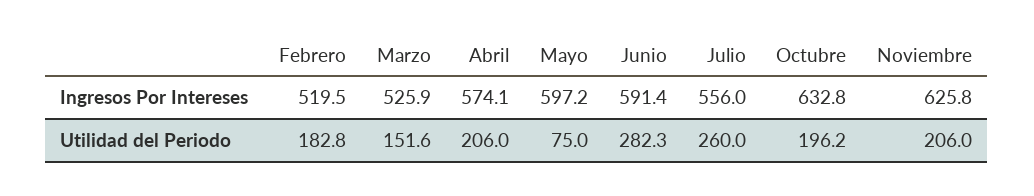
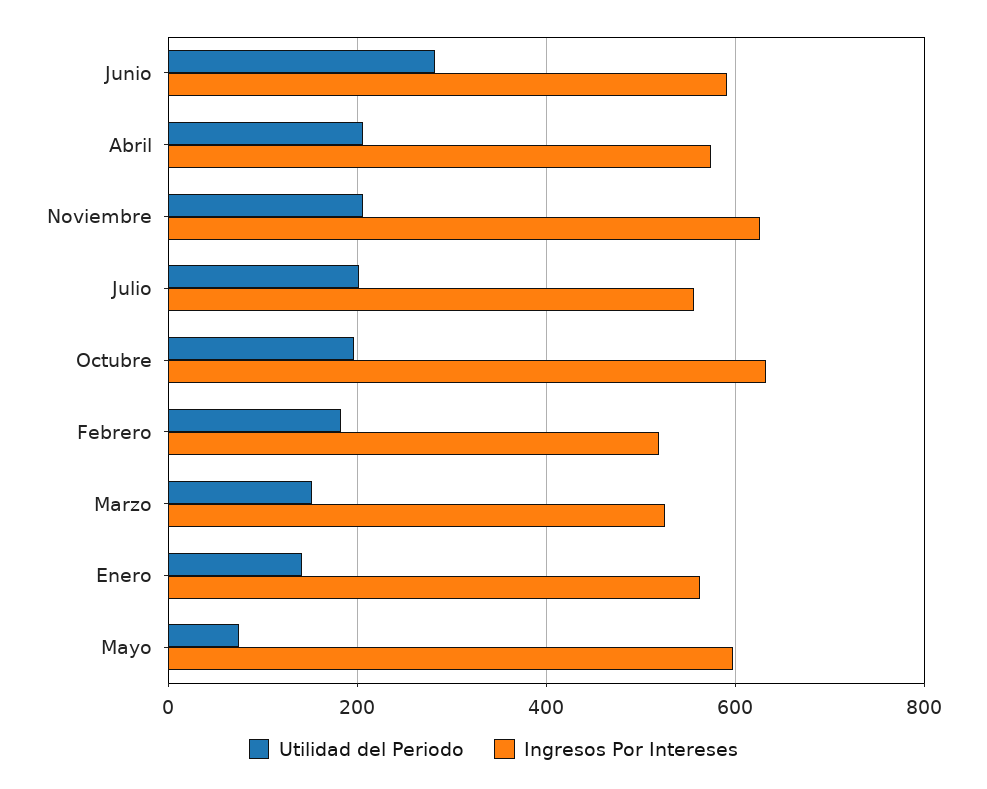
  {
    "Ingresos Por Intereses": {
      "Febrero": 519.5,
      "Marzo": 525.9,
      "Abril": 574.1,
      "Mayo": 597.2,
      "Junio": 591.4,
      "Julio": 556,
      "Octubre": 632.8,
-     "Noviembre": 625.8
+     "Noviembre": 625.8,
+     "Enero": 560
    },
    "Utilidad del Periodo": {
      "Febrero": 182.8,
      "Marzo": 151.6,
      "Abril": 206,
      "Mayo": 75,
      "Junio": 282.3,
-     "Julio": 260,
+     "Julio": 200,
      "Octubre": 196.2,
-     "Noviembre": 206
+     "Noviembre": 206,
+     "Enero": 140
    }
  }

